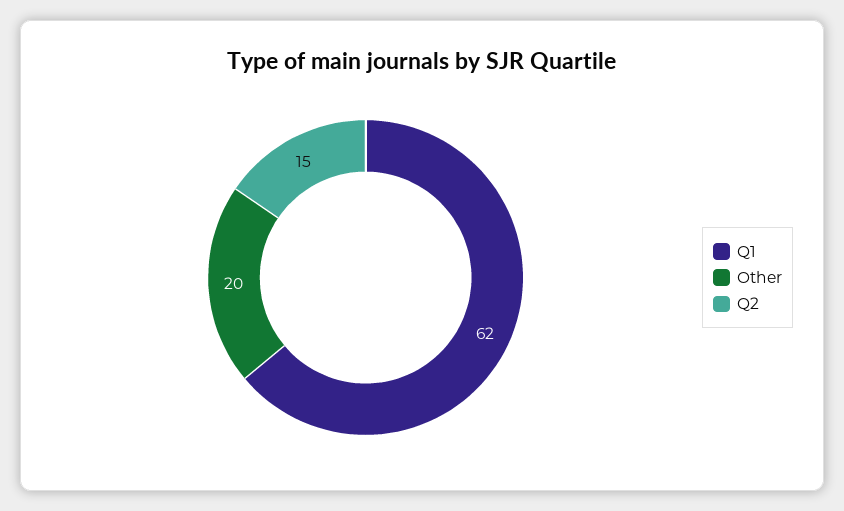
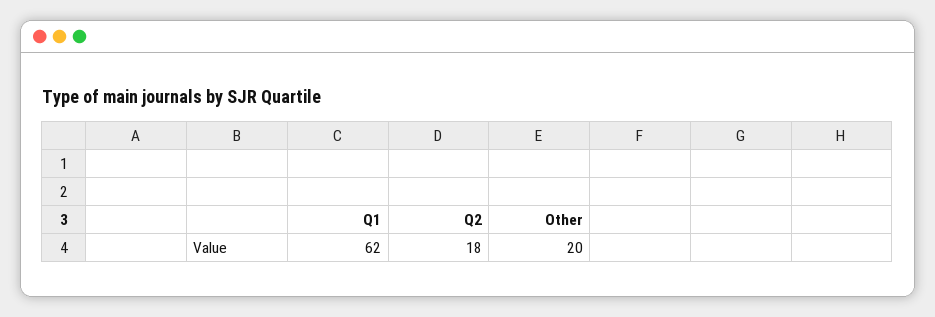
  {
    "Q1": 62,
    "Other": 20,
-   "Q2": 15
+   "Q2": 18
  }

